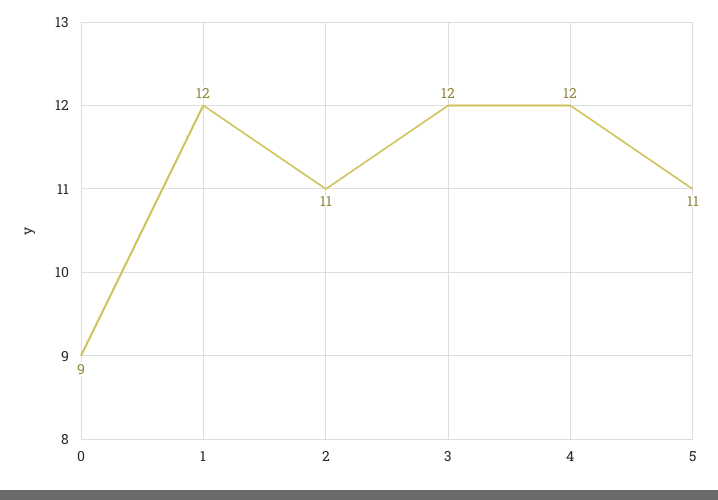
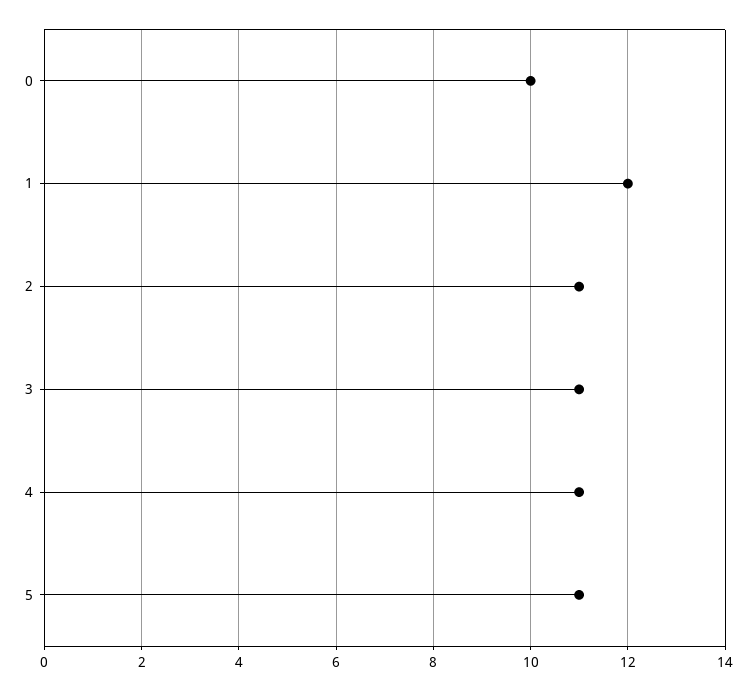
  {
-   "0": 9,
+   "0": 10,
    "1": 12,
    "2": 11,
-   "3": 12,
+   "3": 11,
-   "4": 12,
+   "4": 11,
    "5": 11
  }

